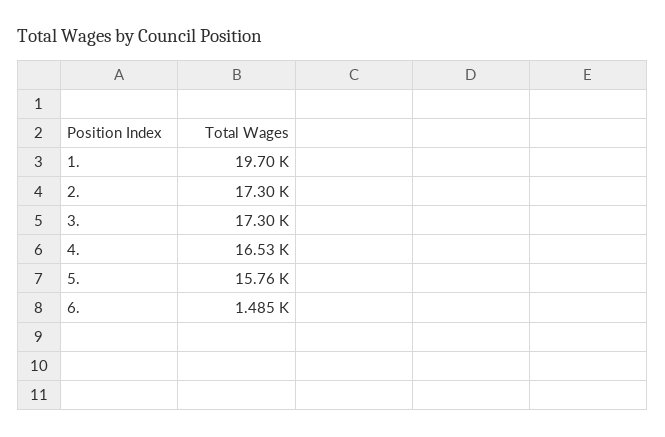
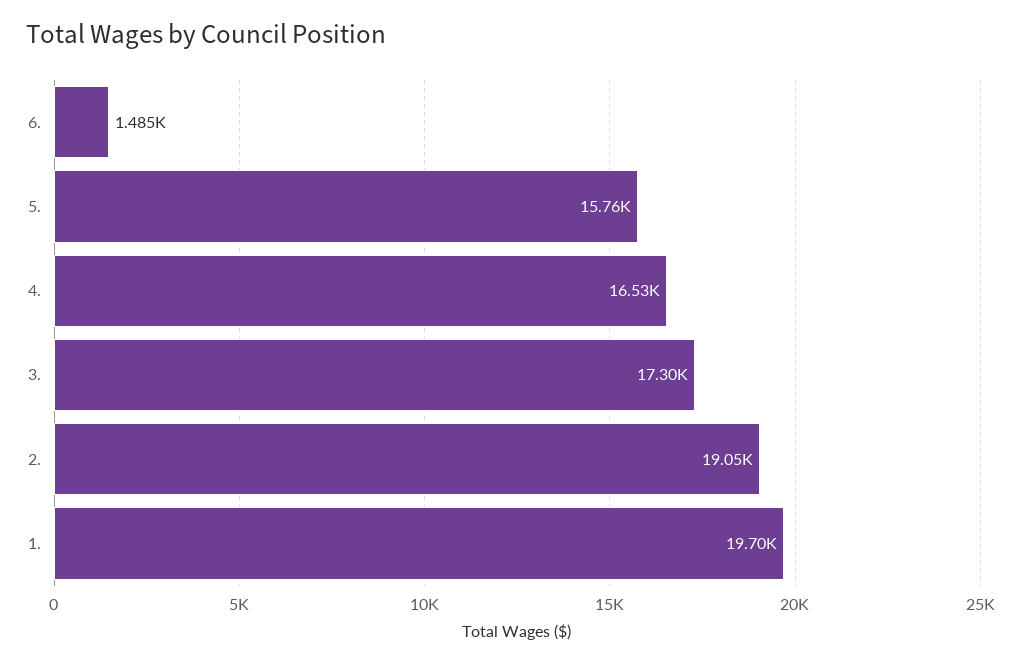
  {
    "1.": 19700,
-   "2.": 17300,
+   "2.": 19050,
    "3.": 17300,
    "4.": 16530,
    "5.": 15760,
    "6.": 1485
  }

